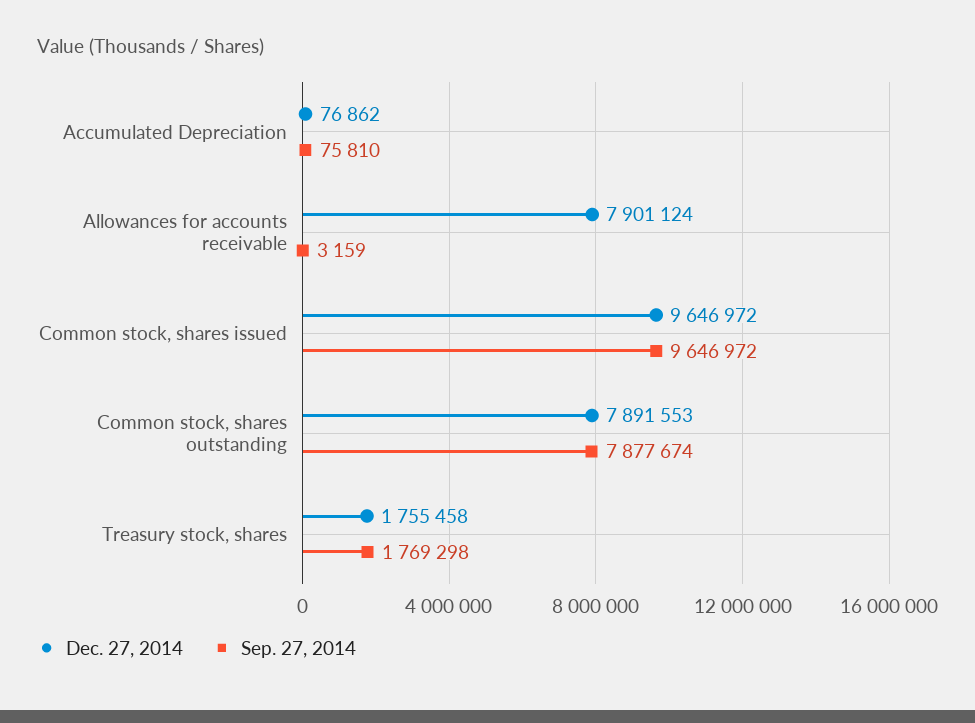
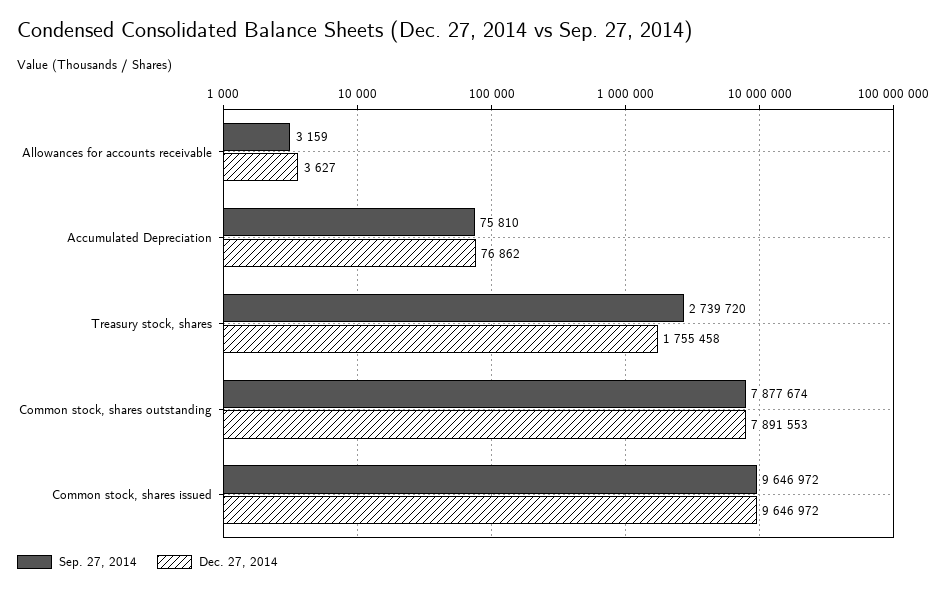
  {
    "Dec. 27, 2014": {
      "Accumulated Depreciation": 76862,
-     "Allowances for accounts receivable": 7901124,
+     "Allowances for accounts receivable": 3627,
      "Common stock, shares issued": 9646972,
      "Common stock, shares outstanding": 7891553,
      "Treasury stock, shares": 1755458
    },
    "Sep. 27, 2014": {
      "Accumulated Depreciation": 75810,
      "Allowances for accounts receivable": 3159,
      "Common stock, shares issued": 9646972,
      "Common stock, shares outstanding": 7877674,
-     "Treasury stock, shares": 1769298
+     "Treasury stock, shares": 2739720
    }
  }

